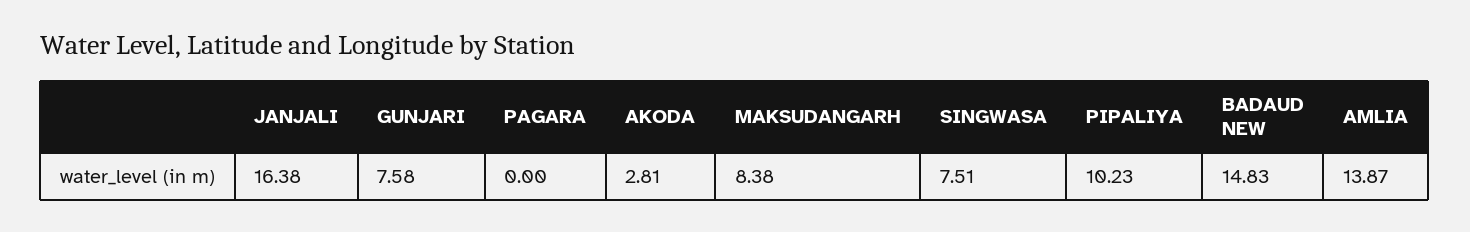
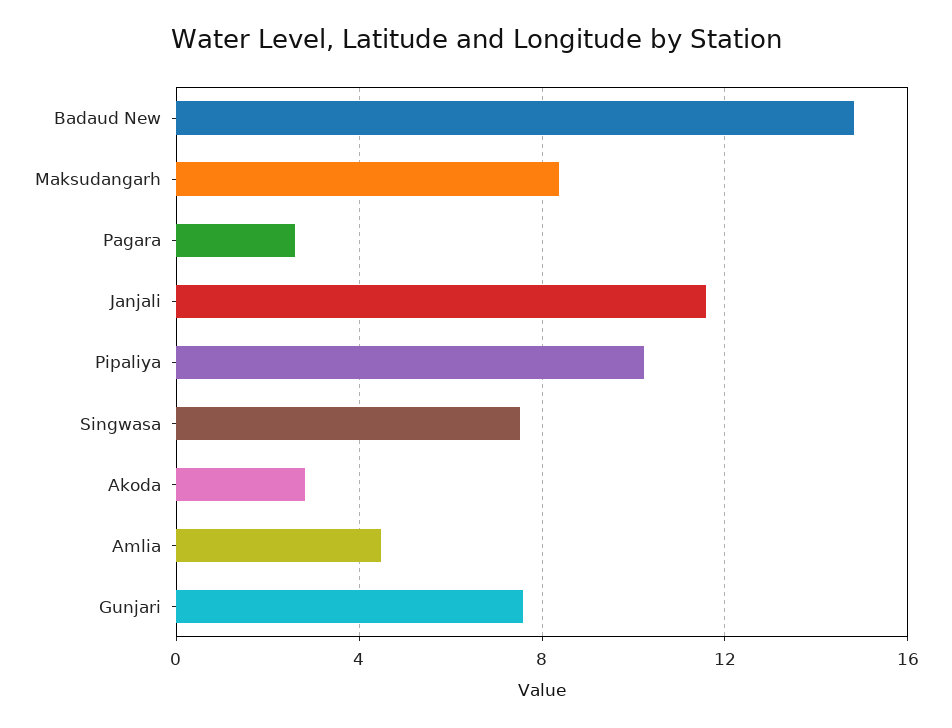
  {
-   "JANJALI": 16.38,
+   "JANJALI": 11.5,
    "GUNJARI": 7.58,
-   "PAGARA": 0,
+   "PAGARA": 2.5,
    "AKODA": 2.81,
    "MAKSUDANGARH": 8.38,
    "SINGWASA": 7.51,
    "PIPALIYA": 10.23,
    "BADAUD NEW": 14.83,
-   "AMLIA": 13.87
+   "AMLIA": 4.5
  }

